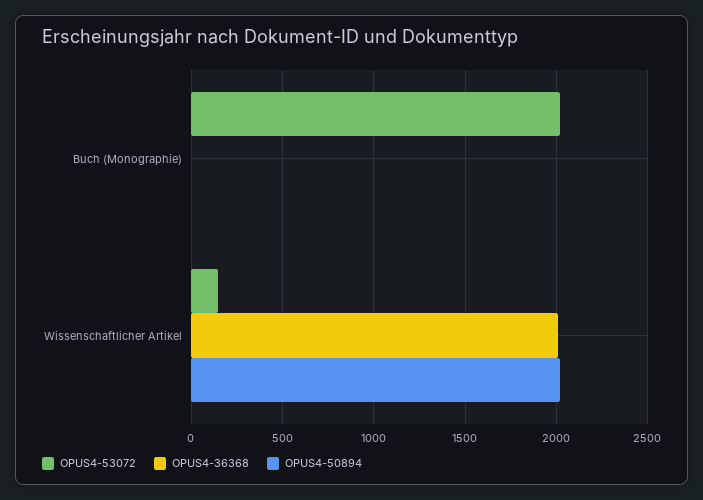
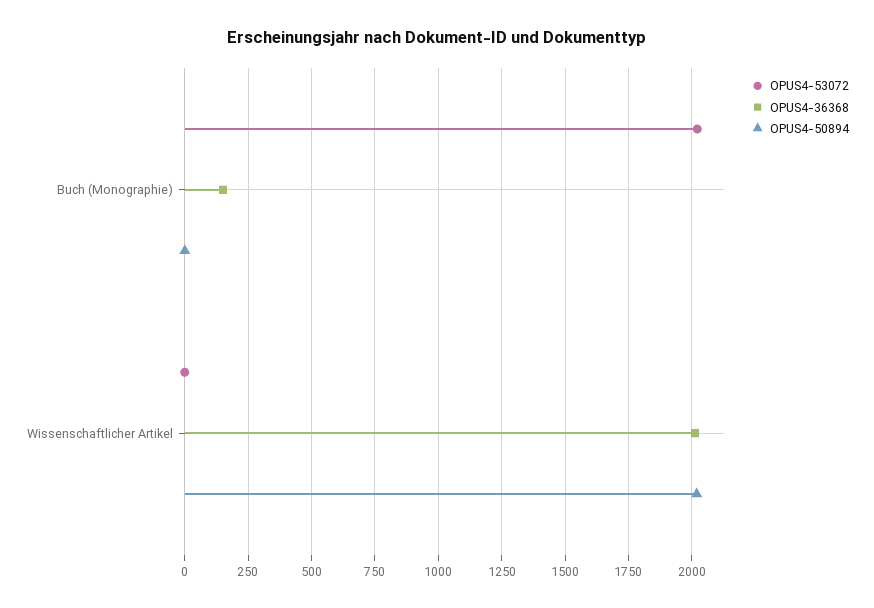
  {
    "OPUS4-53072": {
      "Buch (Monographie)": 2025,
-     "Wissenschaftlicher Artikel": 150
+     "Wissenschaftlicher Artikel": 0
    },
    "OPUS4-36368": {
-     "Buch (Monographie)": 0,
+     "Buch (Monographie)": 150,
      "Wissenschaftlicher Artikel": 2000
    },
    "OPUS4-50894": {
      "Buch (Monographie)": 0,
      "Wissenschaftlicher Artikel": 2025
    }
  }

